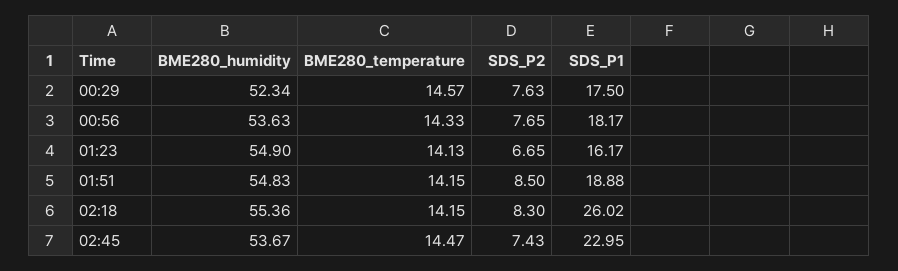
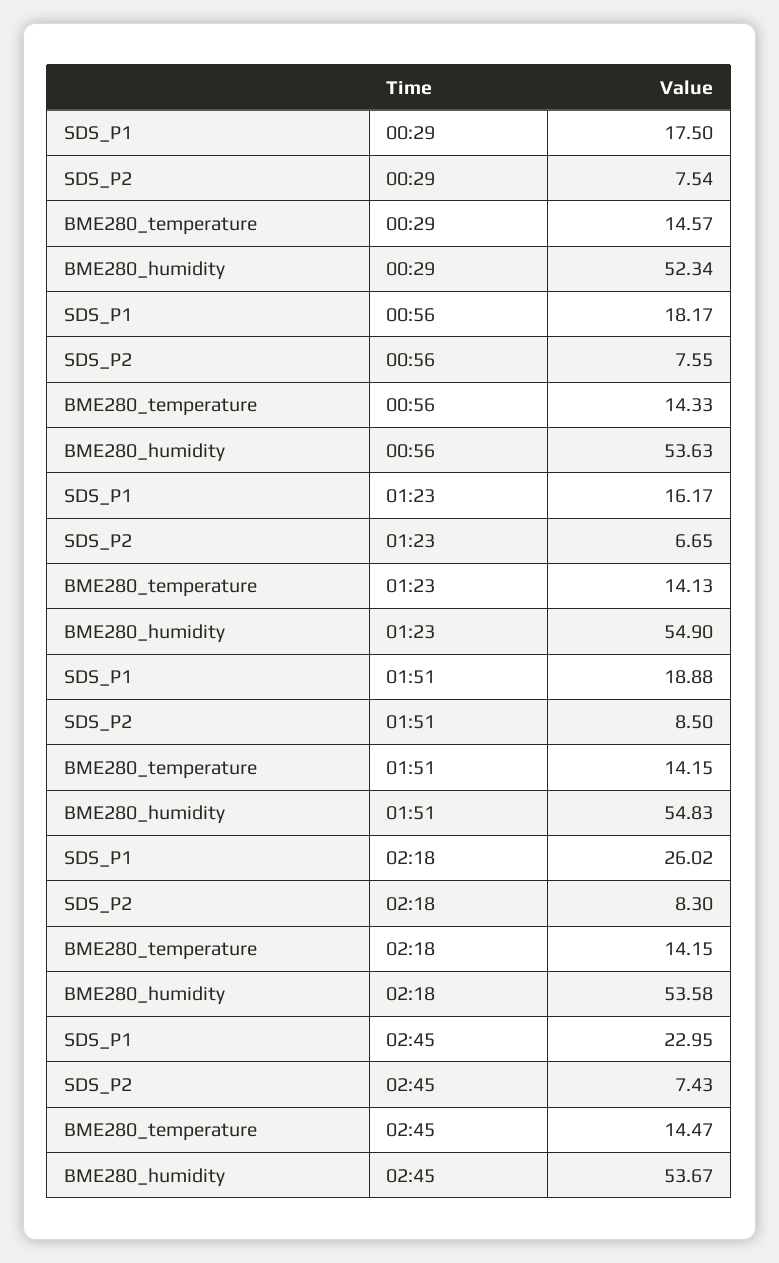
  {
    "BME280_humidity": {
      "00:29": 52.34,
      "00:56": 53.63,
      "01:23": 54.9,
      "01:51": 54.83,
-     "02:18": 55.36,
+     "02:18": 53.58,
      "02:45": 53.67
    },
    "BME280_temperature": {
      "00:29": 14.57,
      "00:56": 14.33,
      "01:23": 14.13,
      "01:51": 14.15,
      "02:18": 14.15,
      "02:45": 14.47
    },
    "SDS_P2": {
-     "00:29": 7.63,
+     "00:29": 7.54,
-     "00:56": 7.65,
+     "00:56": 7.55,
      "01:23": 6.65,
      "01:51": 8.5,
      "02:18": 8.3,
      "02:45": 7.43
    },
    "SDS_P1": {
      "00:29": 17.5,
      "00:56": 18.17,
      "01:23": 16.17,
      "01:51": 18.88,
      "02:18": 26.02,
      "02:45": 22.95
    }
  }

